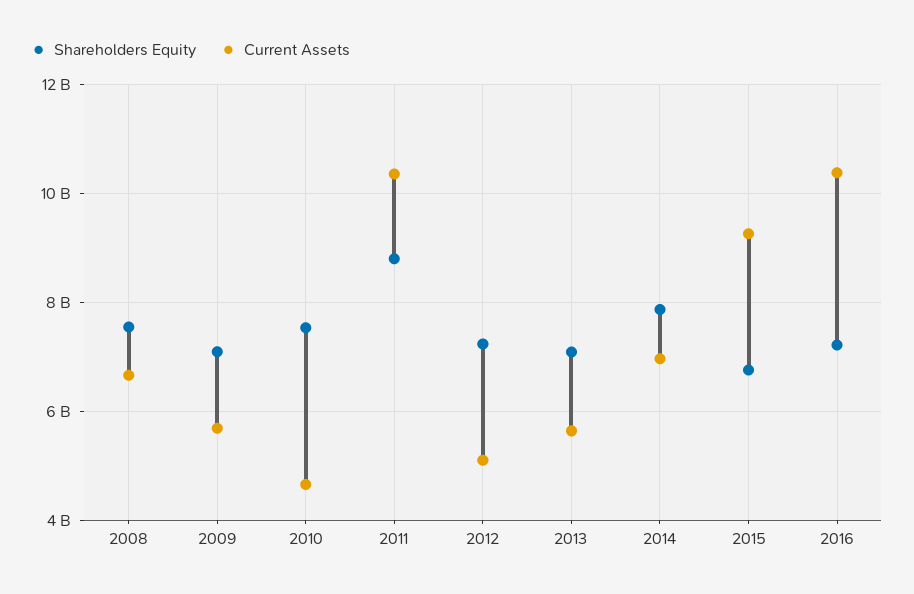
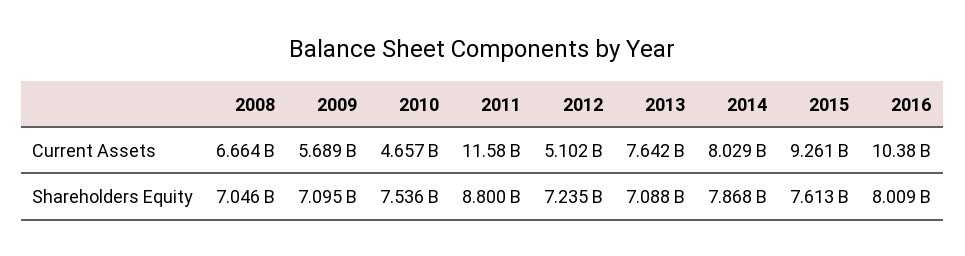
  {
    "Shareholders Equity": {
-     "2008": 7600000000,
+     "2008": 7046000000,
      "2009": 7095000000,
      "2010": 7536000000,
      "2011": 8800000000,
      "2012": 7235000000,
      "2013": 7088000000,
      "2014": 7868000000,
-     "2015": 6800000000,
+     "2015": 7613000000,
-     "2016": 7200000000
+     "2016": 8009000000
    },
    "Current Assets": {
      "2008": 6664000000,
      "2009": 5689000000,
      "2010": 4657000000,
-     "2011": 10400000000,
+     "2011": 11580000000,
      "2012": 5102000000,
-     "2013": 5600000000,
+     "2013": 7642000000,
-     "2014": 7000000000,
+     "2014": 8029000000,
      "2015": 9261000000,
      "2016": 10380000000
    }
  }

